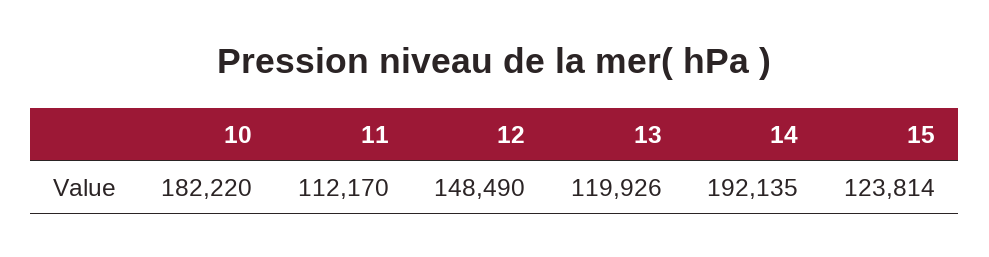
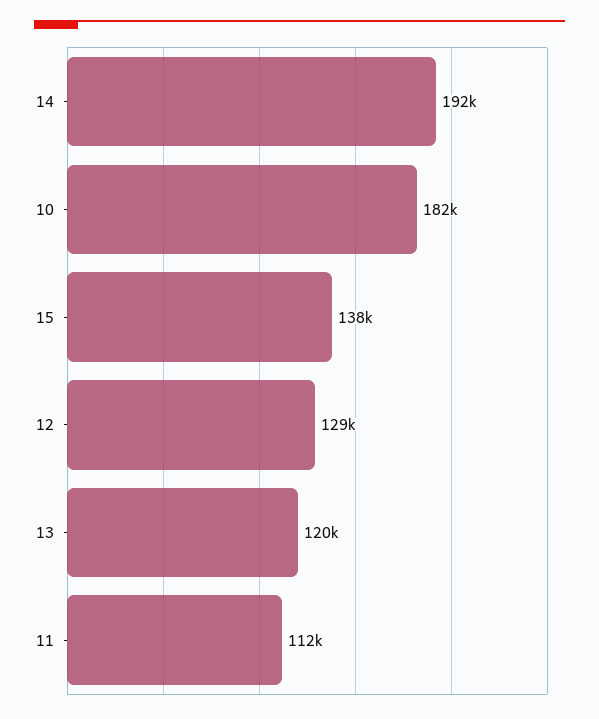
  {
    "10": 182220,
    "11": 112170,
-   "12": 148490,
+   "12": 129000,
    "13": 119926,
    "14": 192135,
-   "15": 123814
+   "15": 138000
  }

